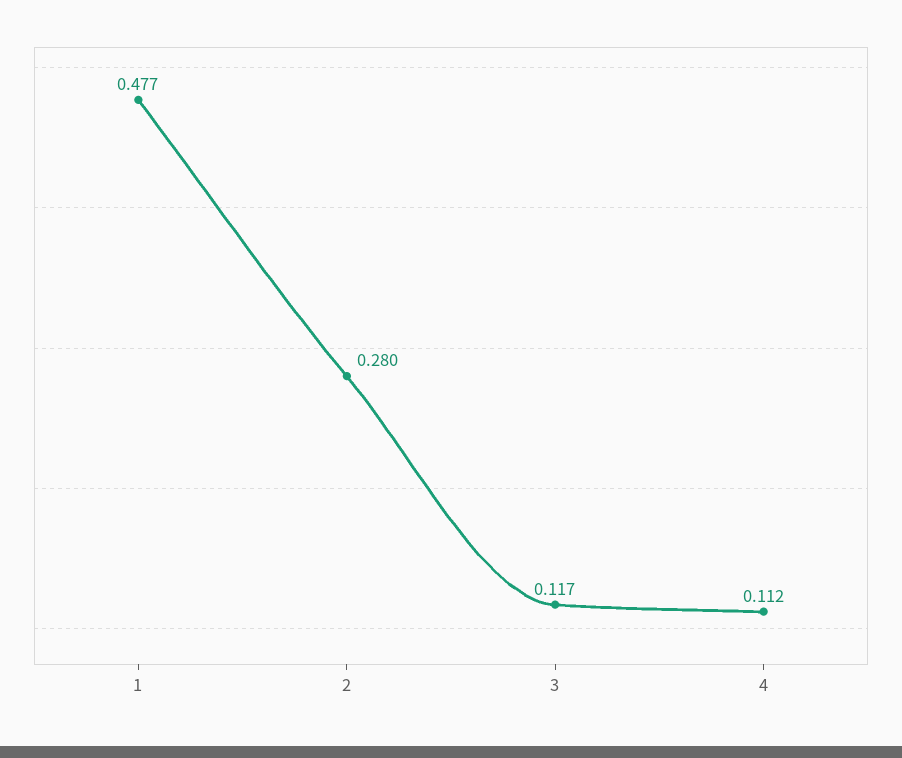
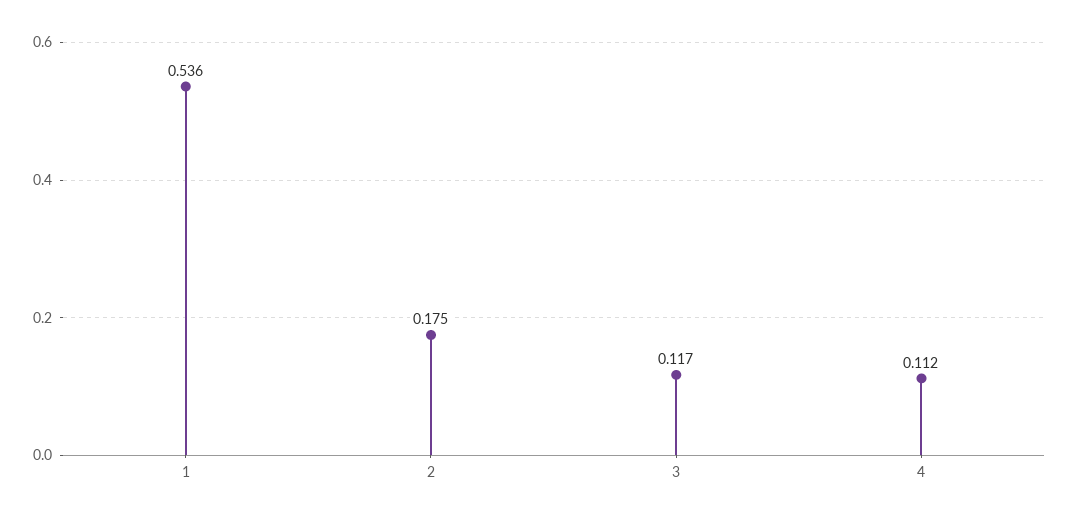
  {
-   "1": 0.477,
+   "1": 0.536,
-   "2": 0.28,
+   "2": 0.175,
    "3": 0.117,
    "4": 0.112
  }

